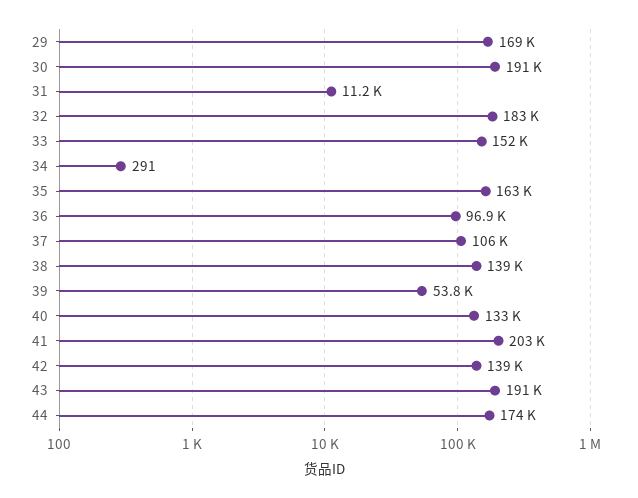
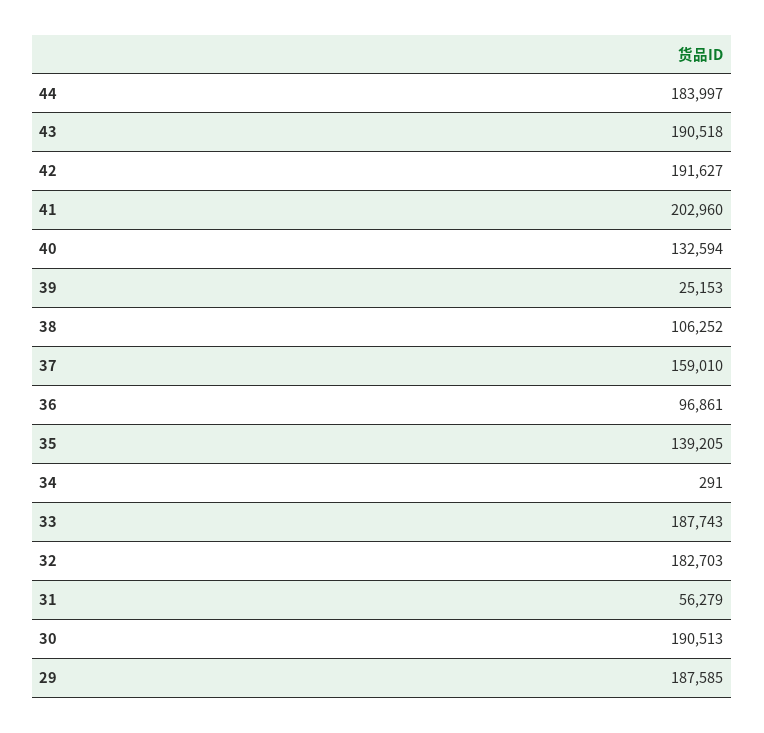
  {
-   "29": 169000,
+   "29": 187585,
    "30": 190513,
-   "31": 11200,
+   "31": 56279,
    "32": 182703,
-   "33": 152000,
+   "33": 187743,
    "34": 291,
-   "35": 163000,
+   "35": 139205,
    "36": 96861,
-   "37": 106000,
+   "37": 159010,
-   "38": 139000,
+   "38": 106252,
-   "39": 53800,
+   "39": 25153,
    "40": 132594,
    "41": 202960,
-   "42": 139000,
+   "42": 191627,
    "43": 190518,
-   "44": 174000
+   "44": 183997
  }

